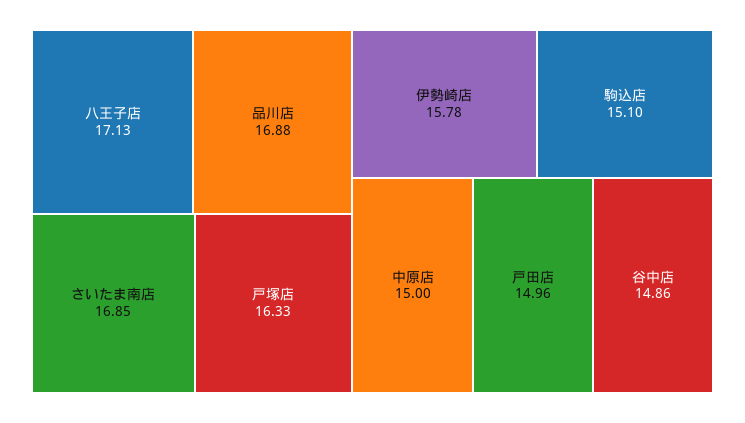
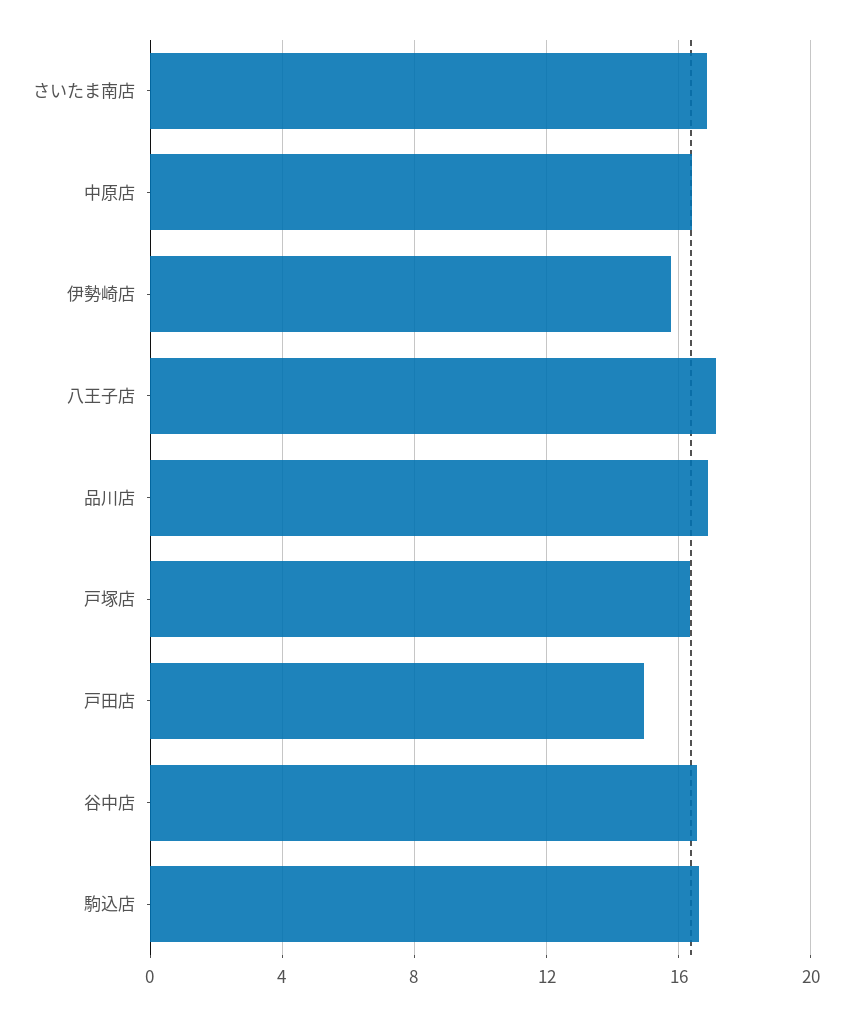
  {
    "八王子店": 17.13,
    "品川店": 16.88,
    "さいたま南店": 16.85,
    "戸塚店": 16.33,
    "伊勢崎店": 15.78,
-   "駒込店": 15.1,
+   "駒込店": 16.5,
-   "中原店": 15,
+   "中原店": 16.5,
    "戸田店": 14.96,
-   "谷中店": 14.86
+   "谷中店": 16.5
  }

